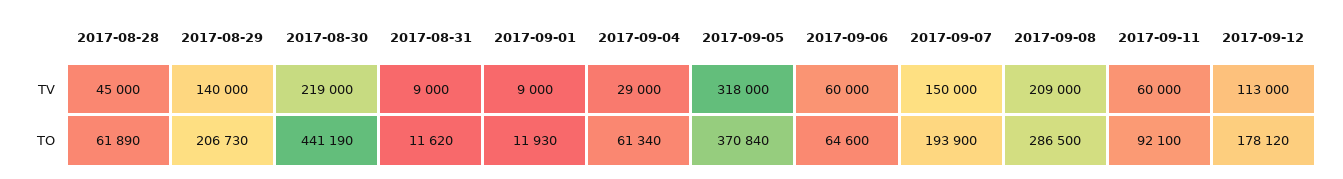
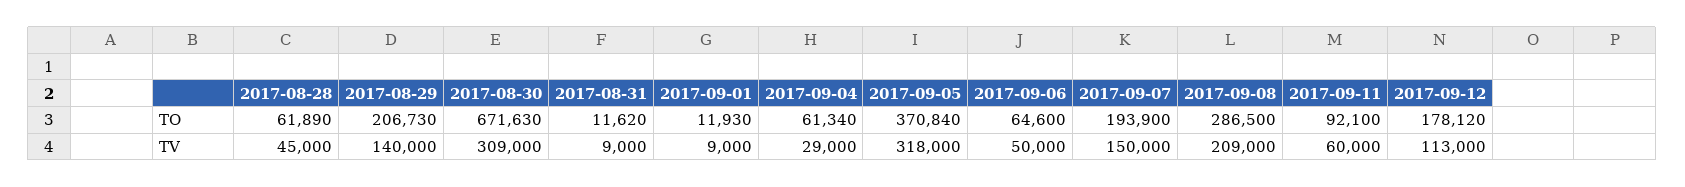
  {
    "2017-08-28": {
      "TV": 45000,
      "TO": 61890
    },
    "2017-08-29": {
      "TV": 140000,
      "TO": 206730
    },
    "2017-08-30": {
-     "TV": 219000,
+     "TV": 309000,
-     "TO": 441190
+     "TO": 671630
    },
    "2017-08-31": {
      "TV": 9000,
      "TO": 11620
    },
    "2017-09-01": {
      "TV": 9000,
      "TO": 11930
    },
    "2017-09-04": {
      "TV": 29000,
      "TO": 61340
    },
    "2017-09-05": {
      "TV": 318000,
      "TO": 370840
    },
    "2017-09-06": {
-     "TV": 60000,
+     "TV": 50000,
      "TO": 64600
    },
    "2017-09-07": {
      "TV": 150000,
      "TO": 193900
    },
    "2017-09-08": {
      "TV": 209000,
      "TO": 286500
    },
    "2017-09-11": {
      "TV": 60000,
      "TO": 92100
    },
    "2017-09-12": {
      "TV": 113000,
      "TO": 178120
    }
  }

